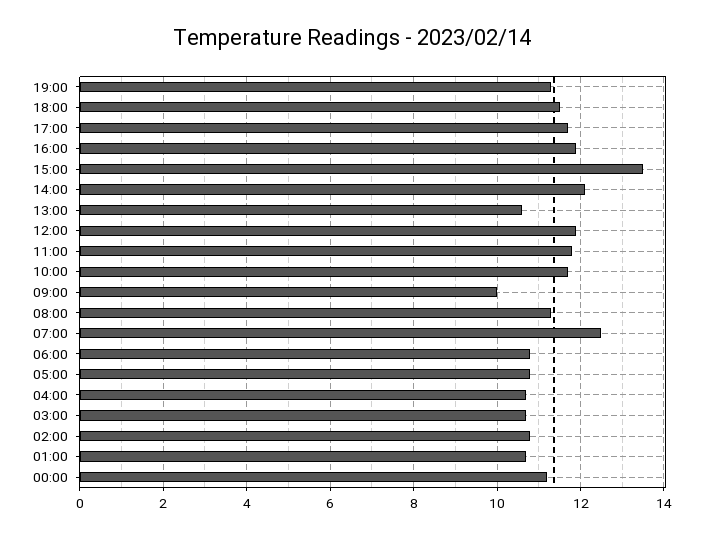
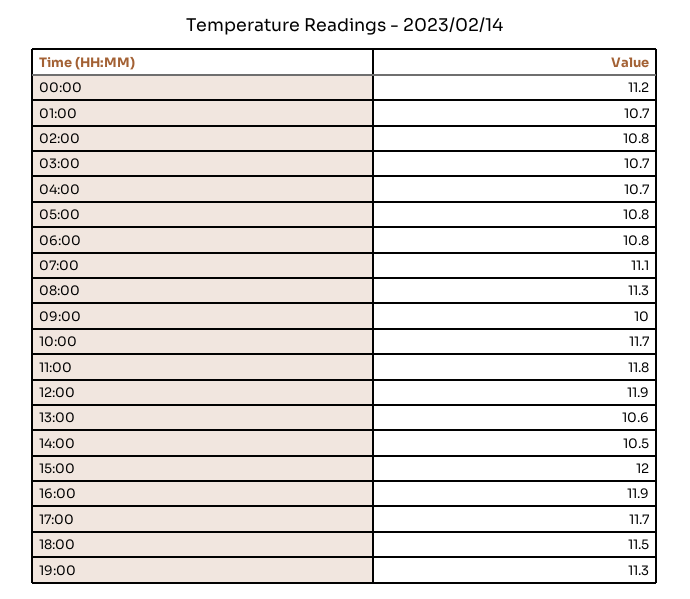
  {
    "19:00": 11.3,
    "18:00": 11.5,
    "17:00": 11.7,
    "16:00": 11.9,
-   "15:00": 13.5,
+   "15:00": 12,
-   "14:00": 12,
+   "14:00": 10.5,
    "13:00": 10.6,
    "12:00": 11.9,
    "11:00": 11.8,
    "10:00": 11.7,
    "09:00": 10,
    "08:00": 11.3,
-   "07:00": 12.5,
+   "07:00": 11.1,
    "06:00": 10.8,
    "05:00": 10.8,
    "04:00": 10.7,
    "03:00": 10.7,
    "02:00": 10.8,
    "01:00": 10.7,
    "00:00": 11.2
  }

